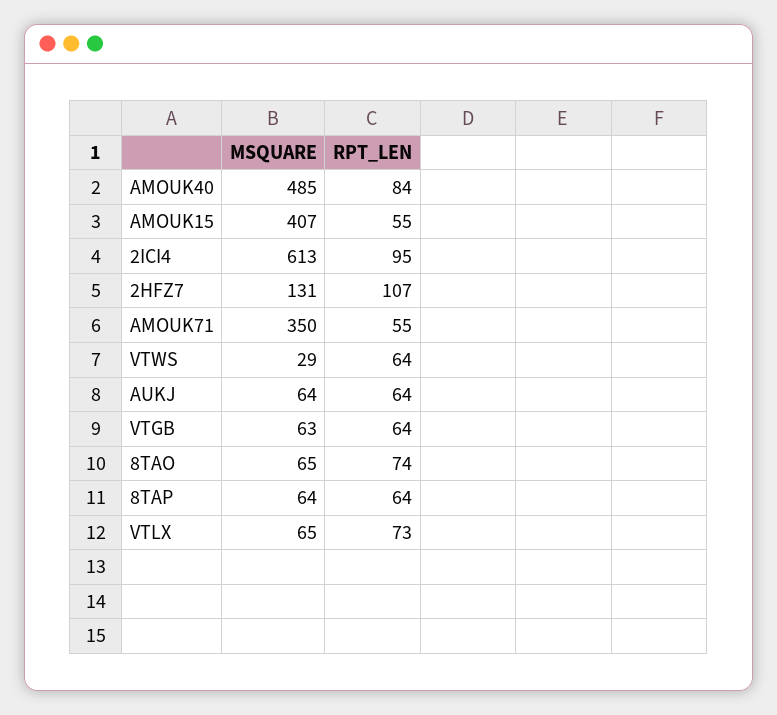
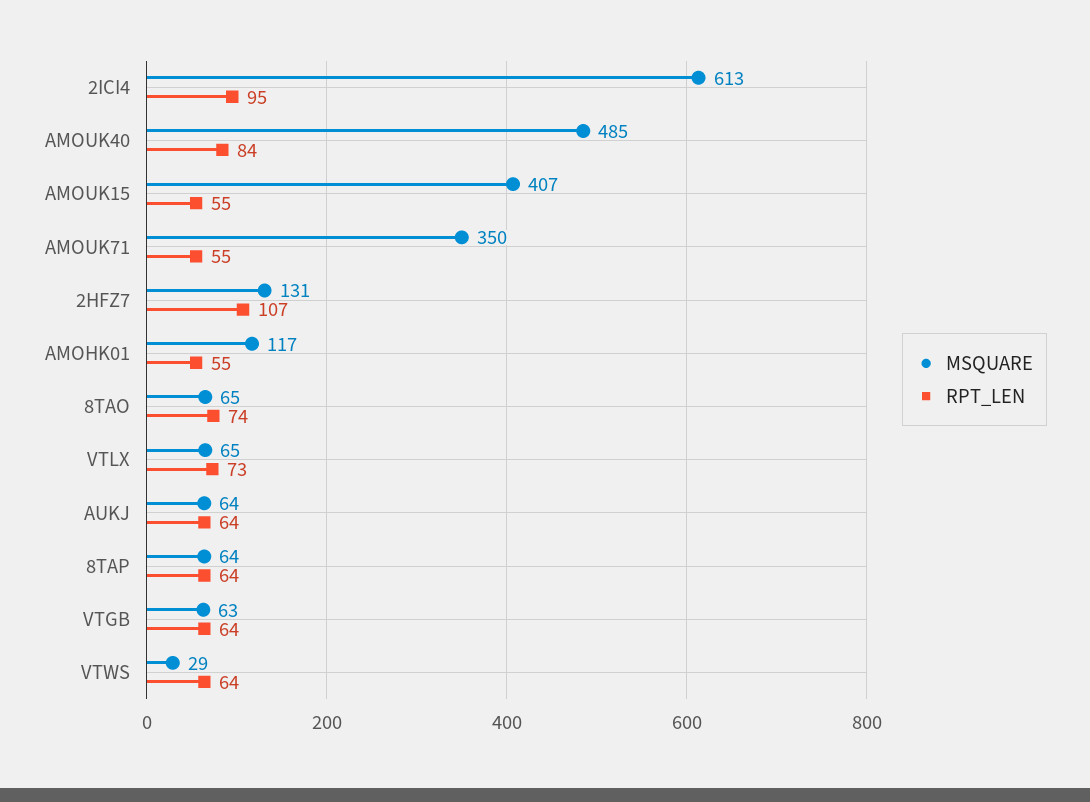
  {
    "MSQUARE": {
      "AMOUK40": 485,
      "AMOUK15": 407,
      "2ICI4": 613,
      "2HFZ7": 131,
      "AMOUK71": 350,
      "VTWS": 29,
      "AUKJ": 64,
      "VTGB": 63,
      "8TAO": 65,
      "8TAP": 64,
-     "VTLX": 65
+     "VTLX": 65,
+     "AMOHK01": 117
    },
    "RPT_LEN": {
      "AMOUK40": 84,
      "AMOUK15": 55,
      "2ICI4": 95,
      "2HFZ7": 107,
      "AMOUK71": 55,
      "VTWS": 64,
      "AUKJ": 64,
      "VTGB": 64,
      "8TAO": 74,
      "8TAP": 64,
-     "VTLX": 73
+     "VTLX": 73,
+     "AMOHK01": 55
    }
  }

